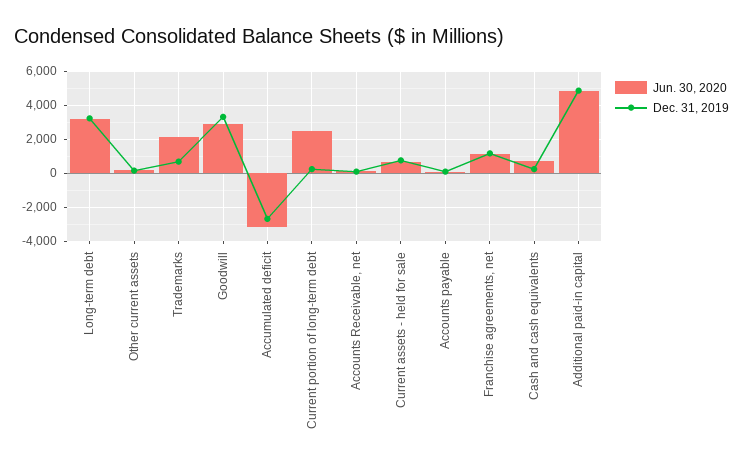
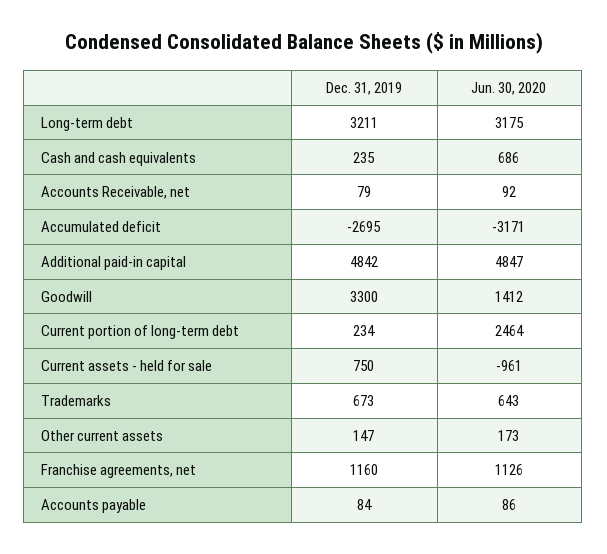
  {
    "Jun. 30, 2020": {
      "Long-term debt": 3175,
      "Other current assets": 173,
-     "Trademarks": 2000,
+     "Trademarks": 643,
-     "Goodwill": 3000,
+     "Goodwill": 1412,
      "Accumulated deficit": -3171,
      "Current portion of long-term debt": 2464,
      "Accounts Receivable, net": 92,
-     "Current assets - held for sale": 500,
+     "Current assets - held for sale": -961,
      "Accounts payable": 86,
      "Franchise agreements, net": 1126,
      "Cash and cash equivalents": 686,
      "Additional paid-in capital": 4847
    },
    "Dec. 31, 2019": {
      "Long-term debt": 3211,
      "Other current assets": 147,
      "Trademarks": 673,
      "Goodwill": 3300,
      "Accumulated deficit": -2695,
      "Current portion of long-term debt": 234,
      "Accounts Receivable, net": 79,
      "Current assets - held for sale": 750,
      "Accounts payable": 84,
      "Franchise agreements, net": 1160,
      "Cash and cash equivalents": 235,
      "Additional paid-in capital": 4842
    }
  }

